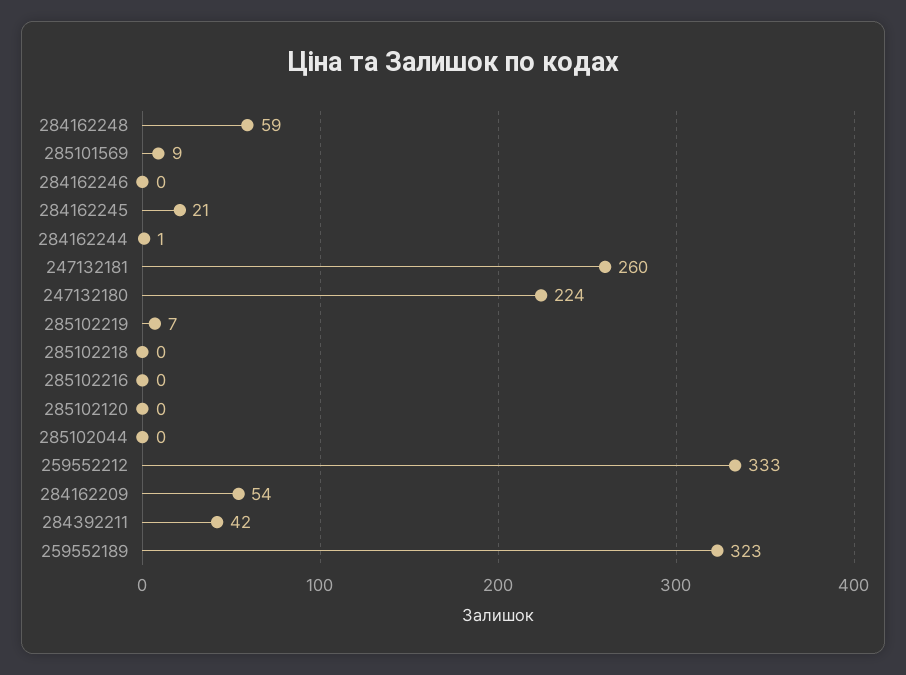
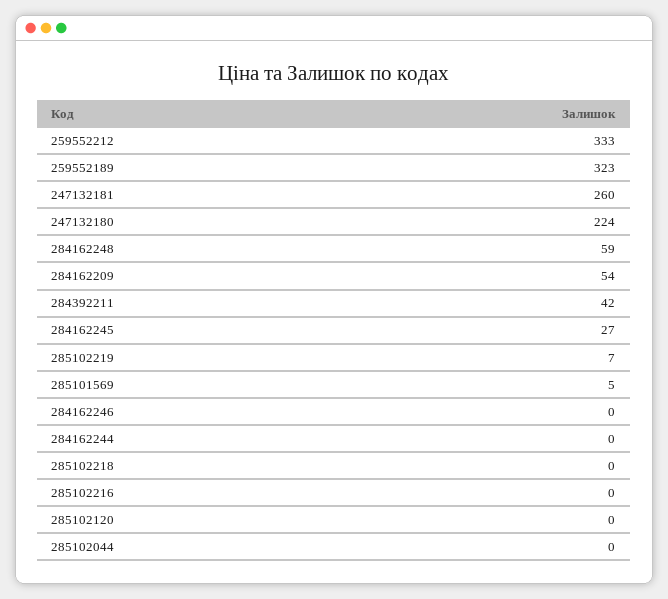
  {
    "284162248": 59,
-   "285101569": 9,
+   "285101569": 5,
    "284162246": 0,
-   "284162245": 21,
+   "284162245": 27,
-   "284162244": 1,
+   "284162244": 0,
    "247132181": 260,
    "247132180": 224,
    "285102219": 7,
    "285102218": 0,
    "285102216": 0,
    "285102120": 0,
    "285102044": 0,
    "259552212": 333,
    "284162209": 54,
    "284392211": 42,
    "259552189": 323
  }

